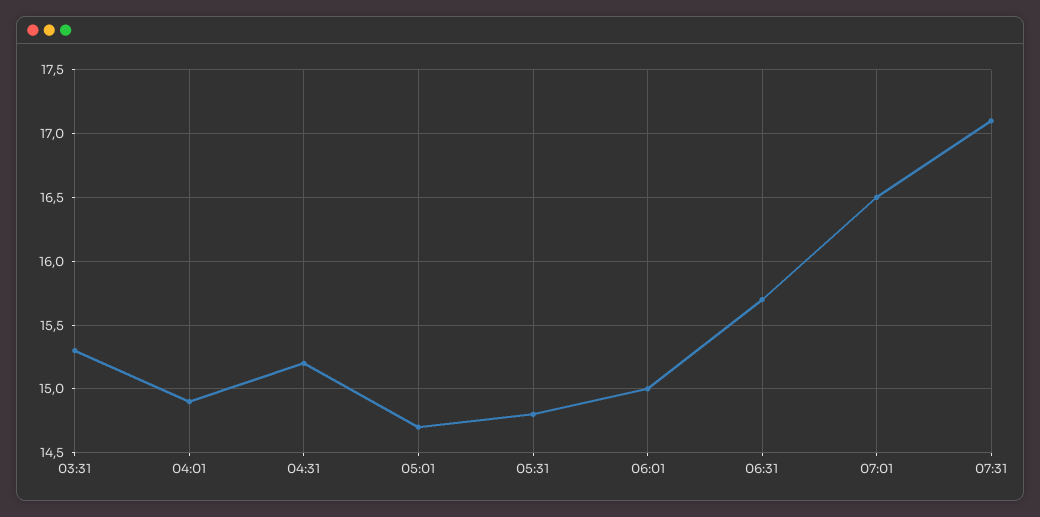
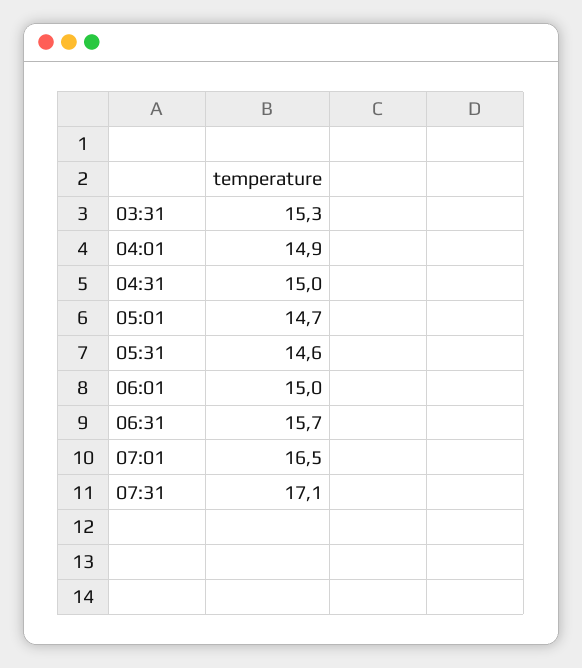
  {
    "03:31": 15.3,
    "04:01": 14.9,
-   "04:31": 15.2,
+   "04:31": 15,
    "05:01": 14.7,
-   "05:31": 14.8,
+   "05:31": 14.6,
    "06:01": 15,
    "06:31": 15.7,
    "07:01": 16.5,
    "07:31": 17.1
  }

